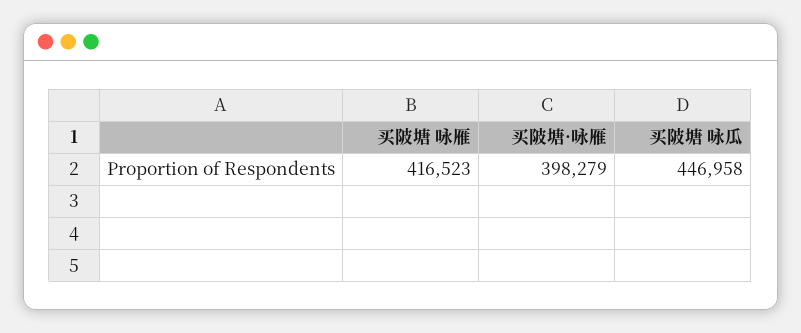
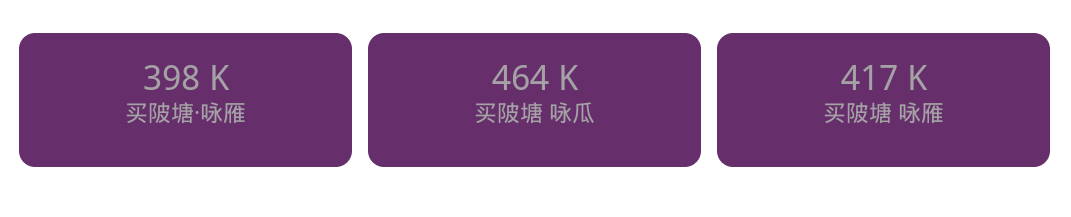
  {
    "买陂塘 咏雁": 416523,
    "买陂塘·咏雁": 398279,
-   "买陂塘 咏瓜": 446958
+   "买陂塘 咏瓜": 464000
  }

